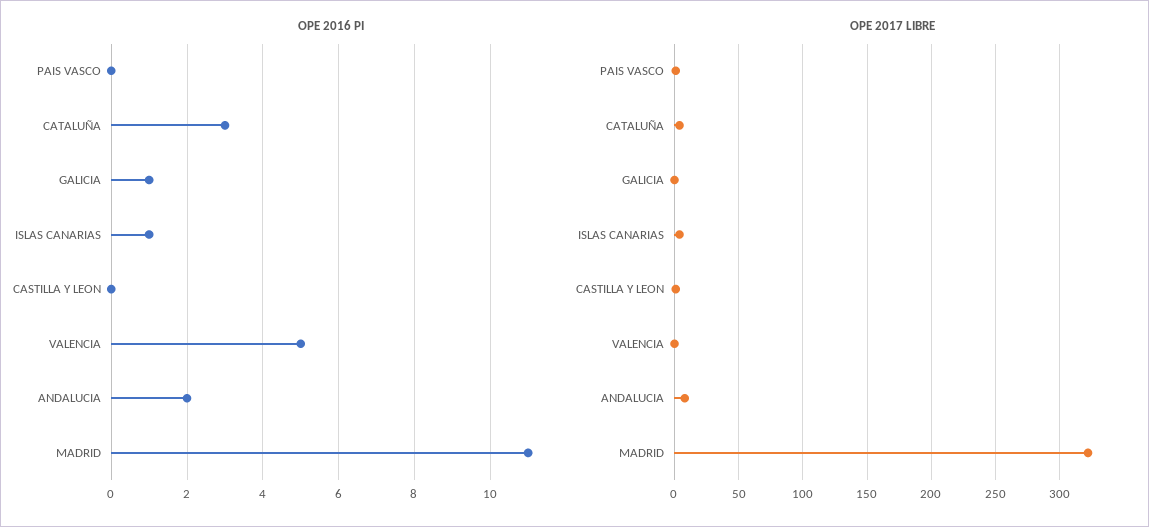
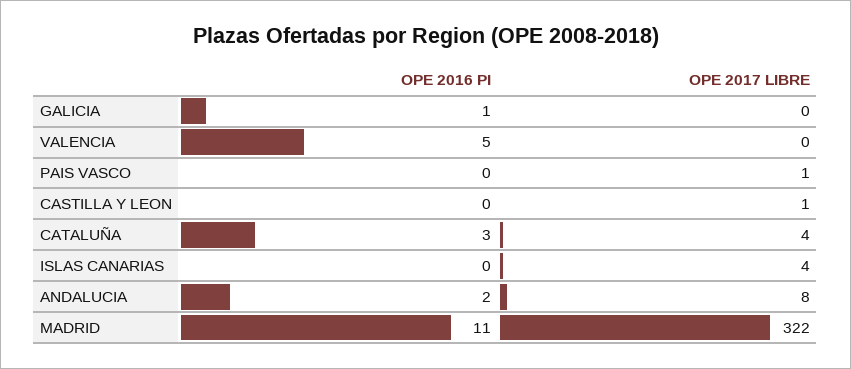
  {
    "OPE 2016 PI": {
      "PAIS VASCO": 0,
      "CATALUÑA": 3,
      "GALICIA": 1,
-     "ISLAS CANARIAS": 1,
+     "ISLAS CANARIAS": 0,
      "CASTILLA Y LEON": 0,
      "VALENCIA": 5,
      "ANDALUCIA": 2,
      "MADRID": 11
    },
    "OPE 2017 LIBRE": {
      "PAIS VASCO": 1,
      "CATALUÑA": 4,
      "GALICIA": 0,
      "ISLAS CANARIAS": 4,
      "CASTILLA Y LEON": 1,
      "VALENCIA": 0,
      "ANDALUCIA": 8,
      "MADRID": 322
    }
  }

